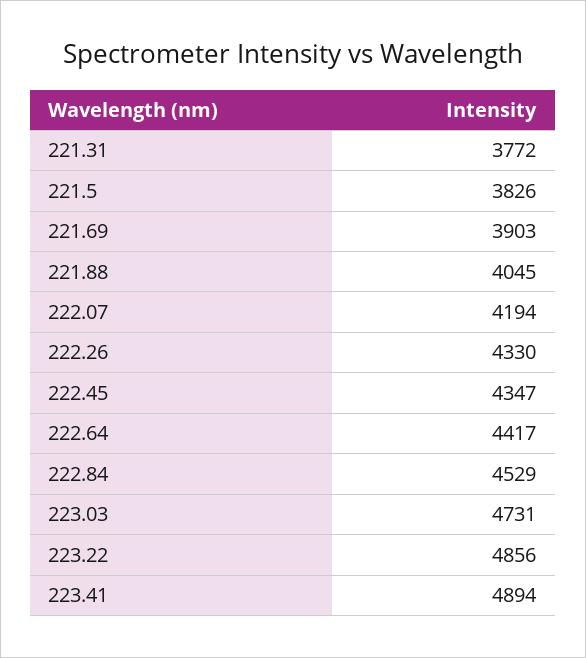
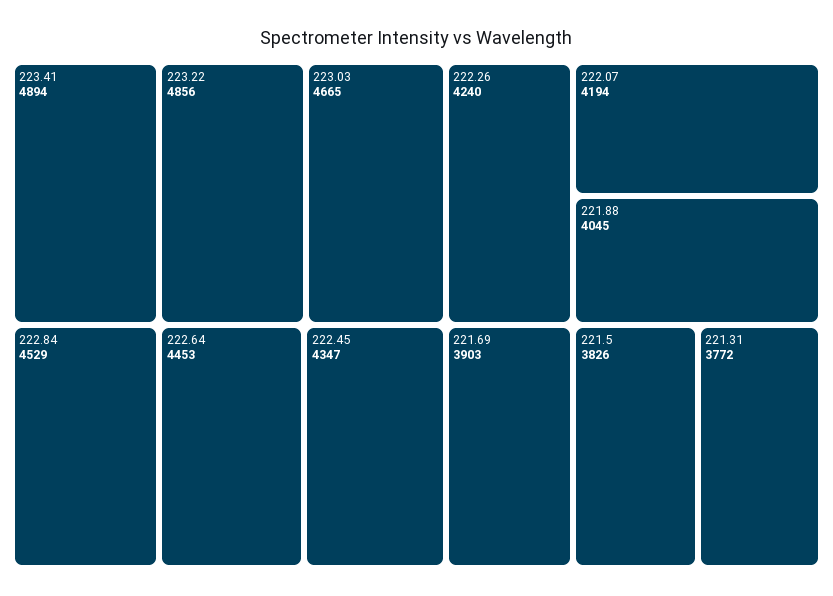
  {
    "221.31": 3772,
    "221.5": 3826,
    "221.69": 3903,
    "221.88": 4045,
    "222.07": 4194,
-   "222.26": 4330,
+   "222.26": 4240,
    "222.45": 4347,
-   "222.64": 4417,
+   "222.64": 4453,
    "222.84": 4529,
-   "223.03": 4731,
+   "223.03": 4665,
    "223.22": 4856,
    "223.41": 4894
  }

